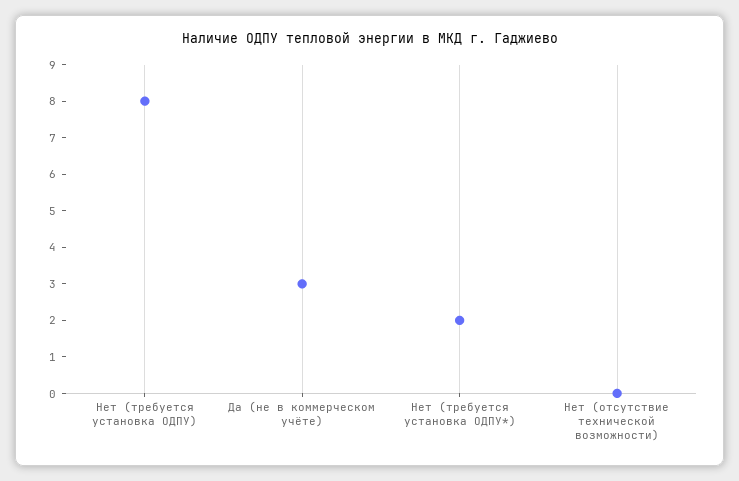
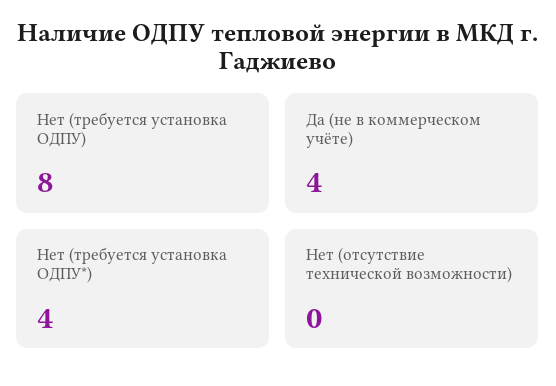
  {
    "Нет (требуется установка ОДПУ)": 8,
-   "Да (не в коммерческом учёте)": 3,
+   "Да (не в коммерческом учёте)": 4,
-   "Нет (требуется установка ОДПУ*)": 2,
+   "Нет (требуется установка ОДПУ*)": 4,
    "Нет (отсутствие технической возможности)": 0
  }

